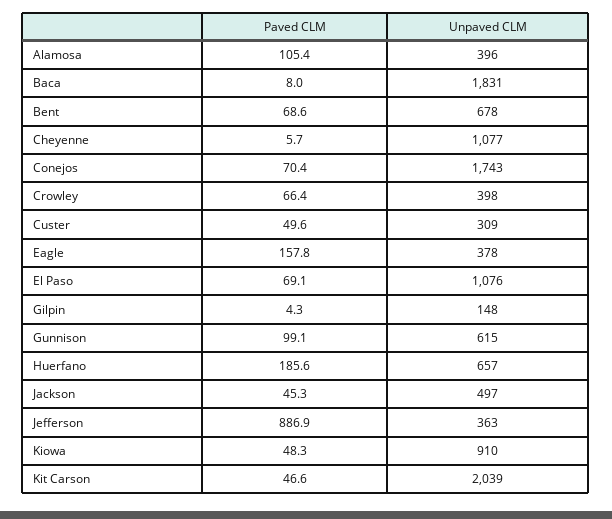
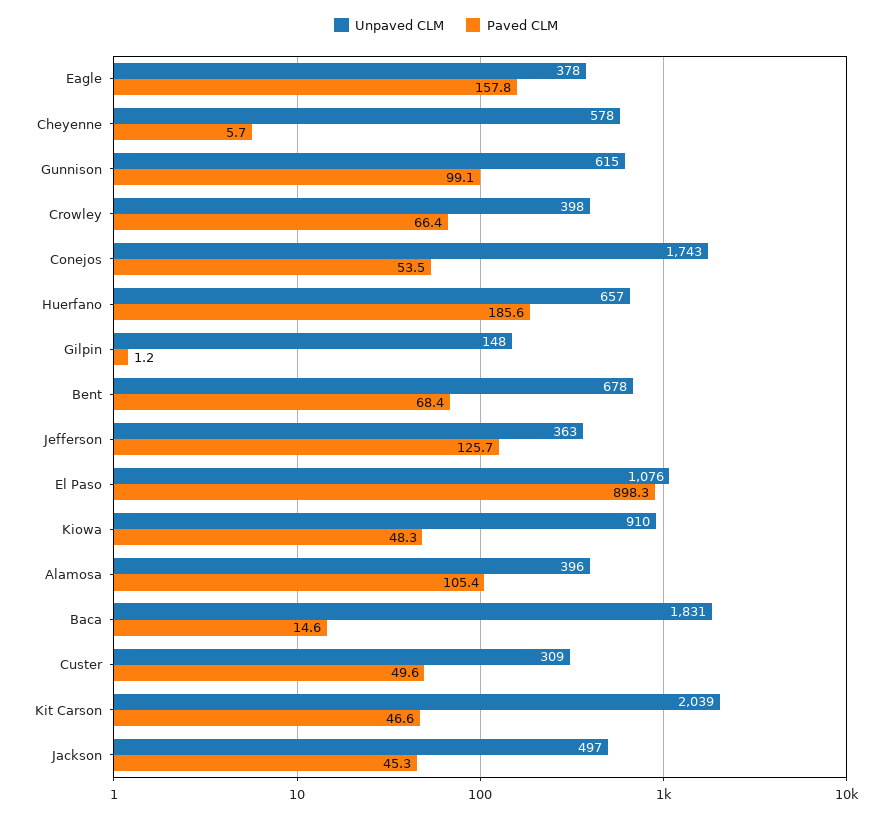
  {
    "Paved CLM": {
      "Alamosa": 105.4,
-     "Baca": 8,
+     "Baca": 14.6,
-     "Bent": 68.6,
+     "Bent": 68.4,
      "Cheyenne": 5.7,
-     "Conejos": 70.4,
+     "Conejos": 53.5,
      "Crowley": 66.4,
      "Custer": 49.6,
      "Eagle": 157.8,
-     "El Paso": 69.1,
+     "El Paso": 898.3,
-     "Gilpin": 4.3,
+     "Gilpin": 1.2,
      "Gunnison": 99.1,
      "Huerfano": 185.6,
      "Jackson": 45.3,
-     "Jefferson": 886.9,
+     "Jefferson": 125.7,
      "Kiowa": 48.3,
      "Kit Carson": 46.6
    },
    "Unpaved CLM": {
      "Alamosa": 396,
      "Baca": 1831,
      "Bent": 678,
-     "Cheyenne": 1077,
+     "Cheyenne": 578,
      "Conejos": 1743,
      "Crowley": 398,
      "Custer": 309,
      "Eagle": 378,
      "El Paso": 1076,
      "Gilpin": 148,
      "Gunnison": 615,
      "Huerfano": 657,
      "Jackson": 497,
      "Jefferson": 363,
      "Kiowa": 910,
      "Kit Carson": 2039
    }
  }

